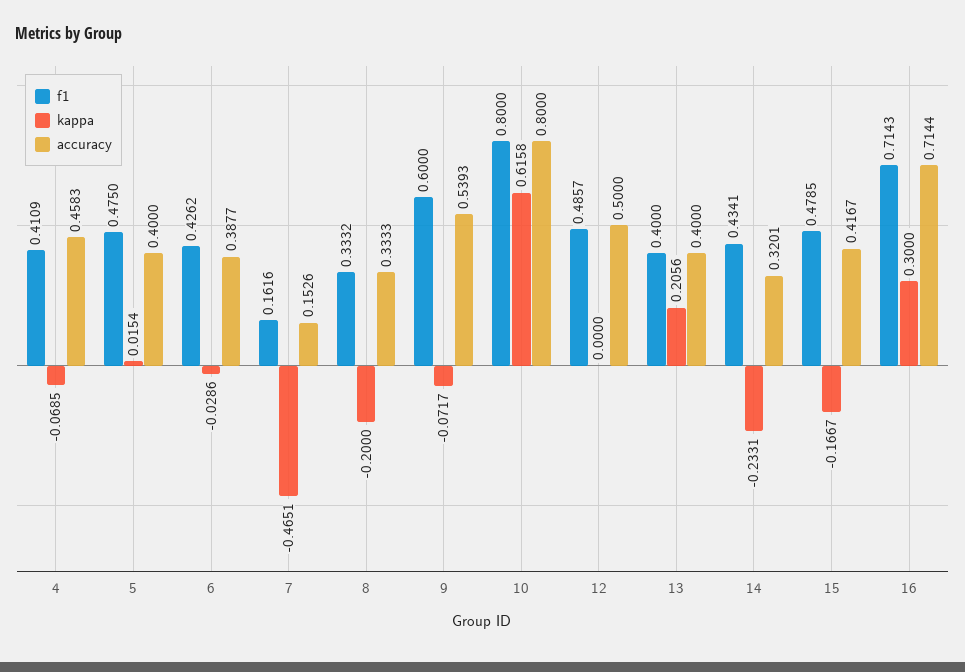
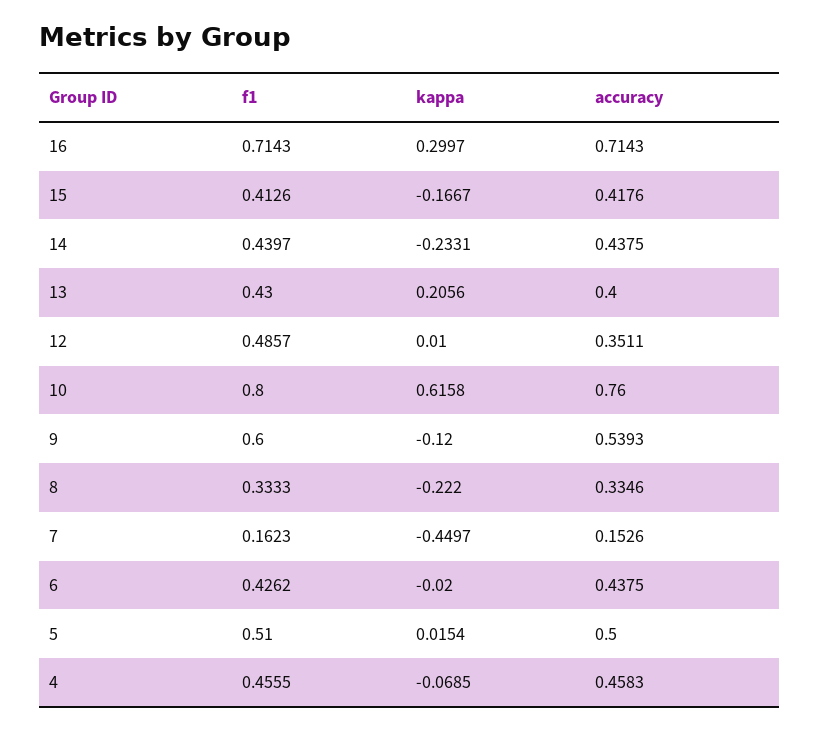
  {
    "f1": {
-     "4": 0.4109,
+     "4": 0.4555,
-     "5": 0.475,
+     "5": 0.51,
      "6": 0.4262,
-     "7": 0.1616,
+     "7": 0.1623,
-     "8": 0.3332,
+     "8": 0.3333,
      "9": 0.6,
      "10": 0.8,
      "12": 0.4857,
-     "13": 0.4,
+     "13": 0.43,
-     "14": 0.4341,
+     "14": 0.4397,
-     "15": 0.4785,
+     "15": 0.4126,
      "16": 0.7143
    },
    "kappa": {
      "4": -0.0685,
      "5": 0.0154,
-     "6": -0.0286,
+     "6": -0.02,
-     "7": -0.4651,
+     "7": -0.4497,
-     "8": -0.2,
+     "8": -0.222,
-     "9": -0.0717,
+     "9": -0.12,
      "10": 0.6158,
-     "12": 0,
+     "12": 0.01,
      "13": 0.2056,
      "14": -0.2331,
      "15": -0.1667,
-     "16": 0.3
+     "16": 0.2997
    },
    "accuracy": {
      "4": 0.4583,
-     "5": 0.4,
+     "5": 0.5,
-     "6": 0.3877,
+     "6": 0.4375,
      "7": 0.1526,
-     "8": 0.3333,
+     "8": 0.3346,
      "9": 0.5393,
-     "10": 0.8,
+     "10": 0.76,
-     "12": 0.5,
+     "12": 0.3511,
      "13": 0.4,
-     "14": 0.3201,
+     "14": 0.4375,
-     "15": 0.4167,
+     "15": 0.4176,
-     "16": 0.7144
+     "16": 0.7143
    }
  }

